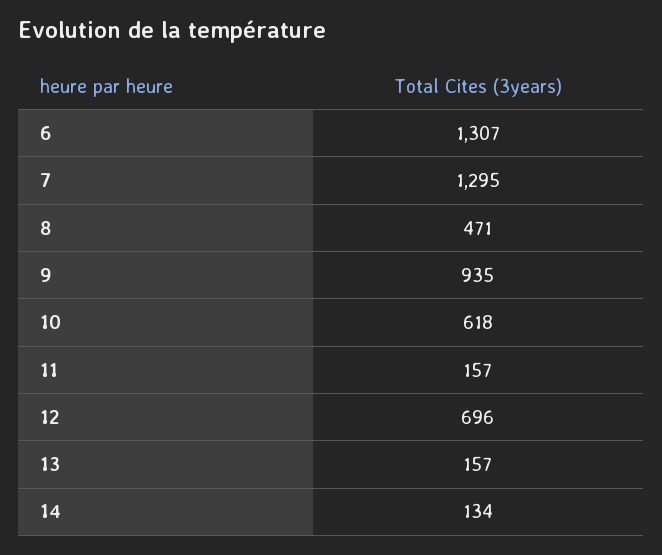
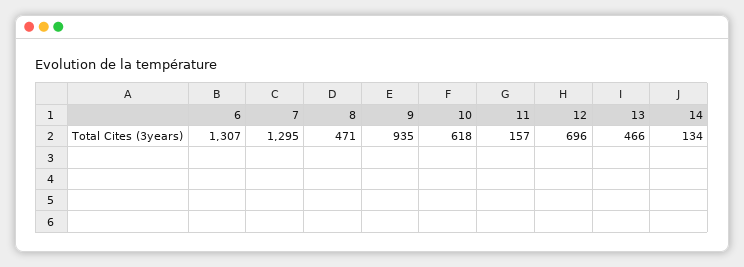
  {
    "6": 1307,
    "7": 1295,
    "8": 471,
    "9": 935,
    "10": 618,
    "11": 157,
    "12": 696,
-   "13": 157,
+   "13": 466,
    "14": 134
  }

